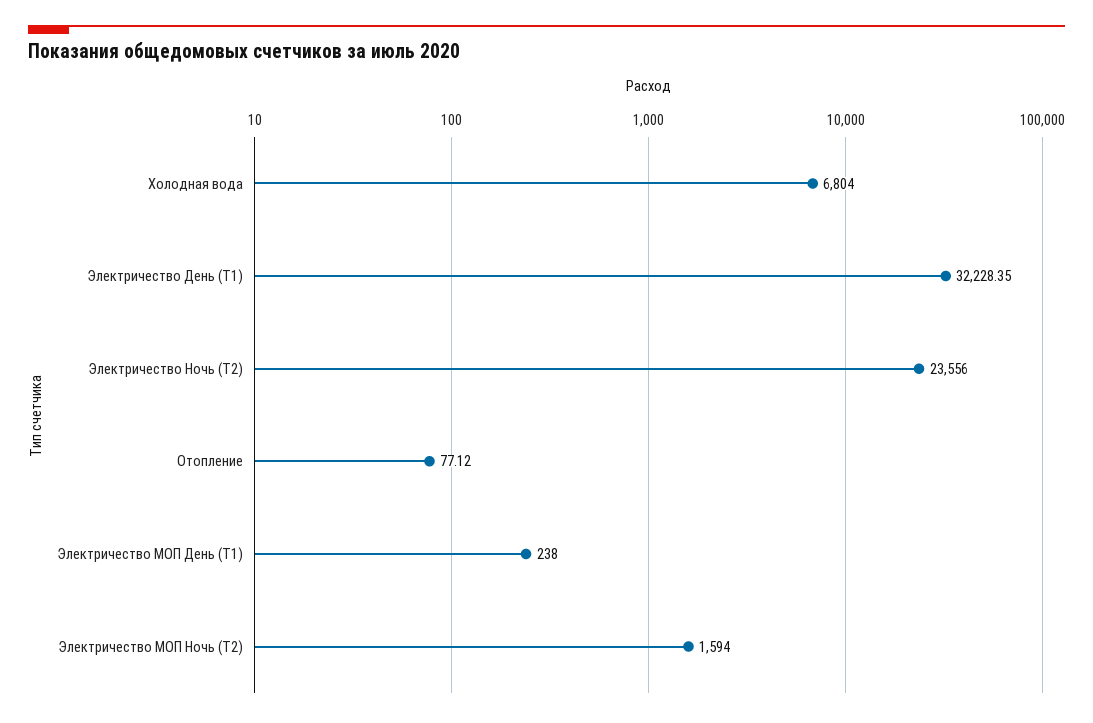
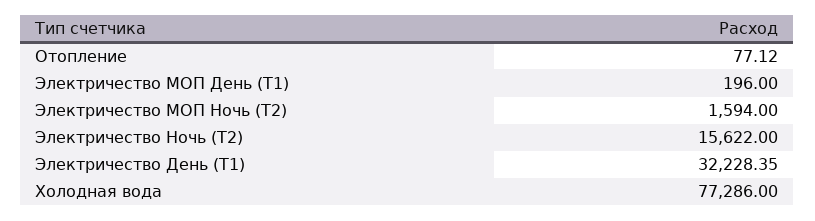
  {
-   "Холодная вода": 6804,
+   "Холодная вода": 77286,
    "Электричество День (Т1)": 32228.35,
-   "Электричество Ночь (Т2)": 23556,
+   "Электричество Ночь (Т2)": 15622,
    "Отопление": 77.12,
-   "Электричество МОП День (Т1)": 238,
+   "Электричество МОП День (Т1)": 196,
    "Электричество МОП Ночь (Т2)": 1594
  }

